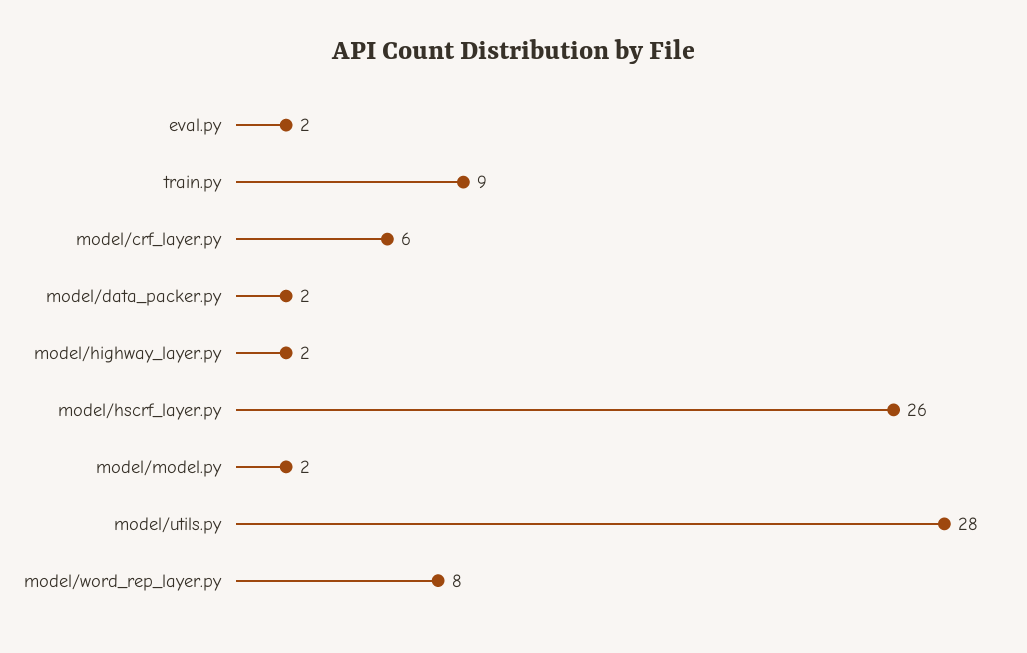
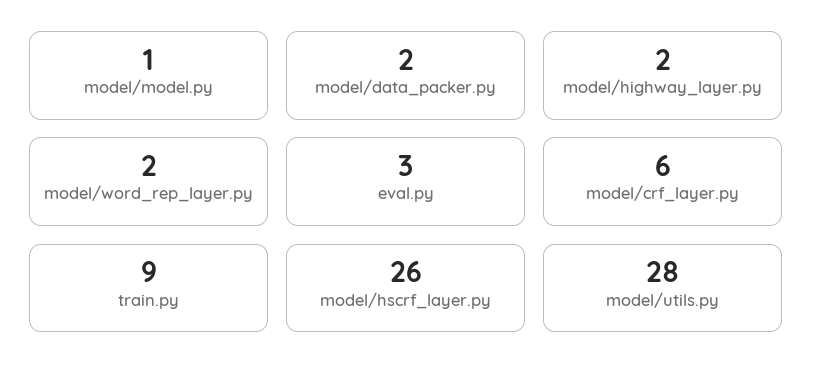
  {
-   "eval.py": 2,
+   "eval.py": 3,
    "train.py": 9,
    "model/crf_layer.py": 6,
    "model/data_packer.py": 2,
    "model/highway_layer.py": 2,
    "model/hscrf_layer.py": 26,
-   "model/model.py": 2,
+   "model/model.py": 1,
    "model/utils.py": 28,
-   "model/word_rep_layer.py": 8
+   "model/word_rep_layer.py": 2
  }

